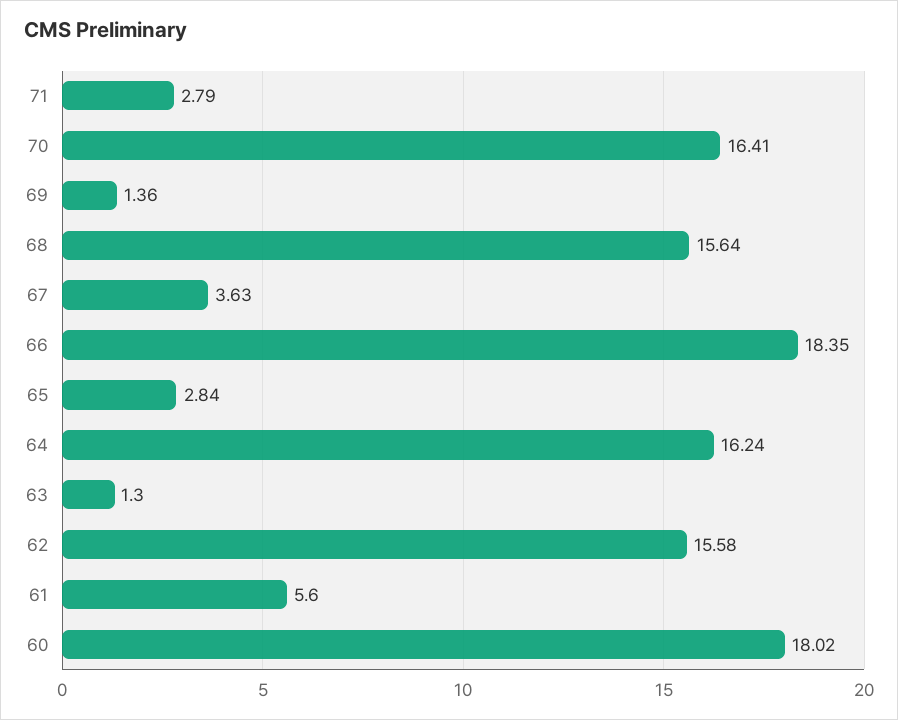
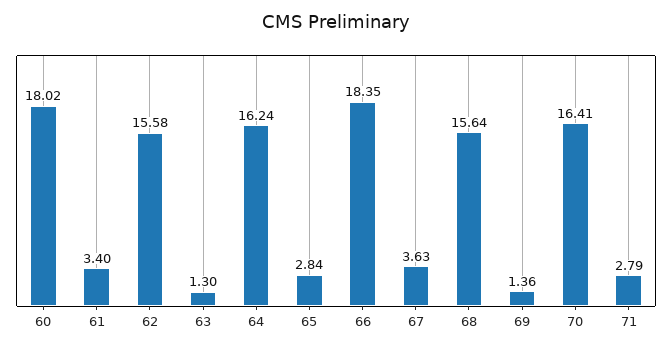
  {
    "71": 2.79,
    "70": 16.41,
    "69": 1.36,
    "68": 15.64,
    "67": 3.63,
    "66": 18.35,
    "65": 2.84,
    "64": 16.24,
    "63": 1.3,
    "62": 15.58,
-   "61": 5.6,
+   "61": 3.4,
    "60": 18.02
  }

